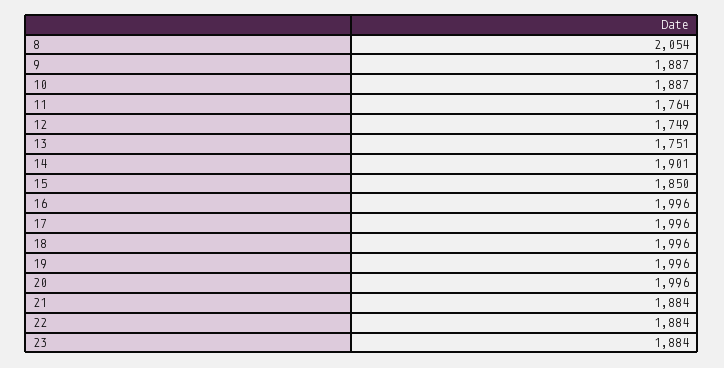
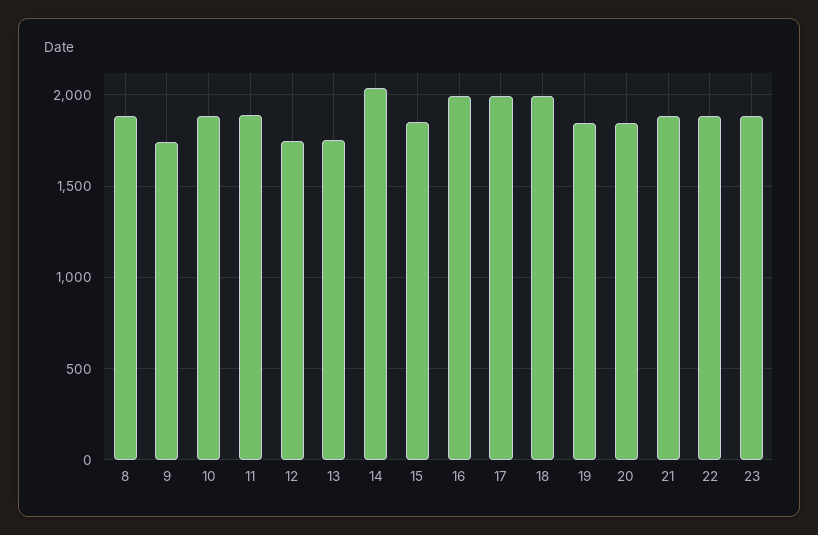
  {
-   "8": 2054,
+   "8": 1900,
-   "9": 1887,
+   "9": 1750,
    "10": 1887,
-   "11": 1764,
+   "11": 1900,
    "12": 1749,
    "13": 1751,
-   "14": 1901,
+   "14": 2050,
    "15": 1850,
    "16": 1996,
    "17": 1996,
    "18": 1996,
-   "19": 1996,
+   "19": 1850,
-   "20": 1996,
+   "20": 1850,
    "21": 1884,
    "22": 1884,
    "23": 1884
  }

